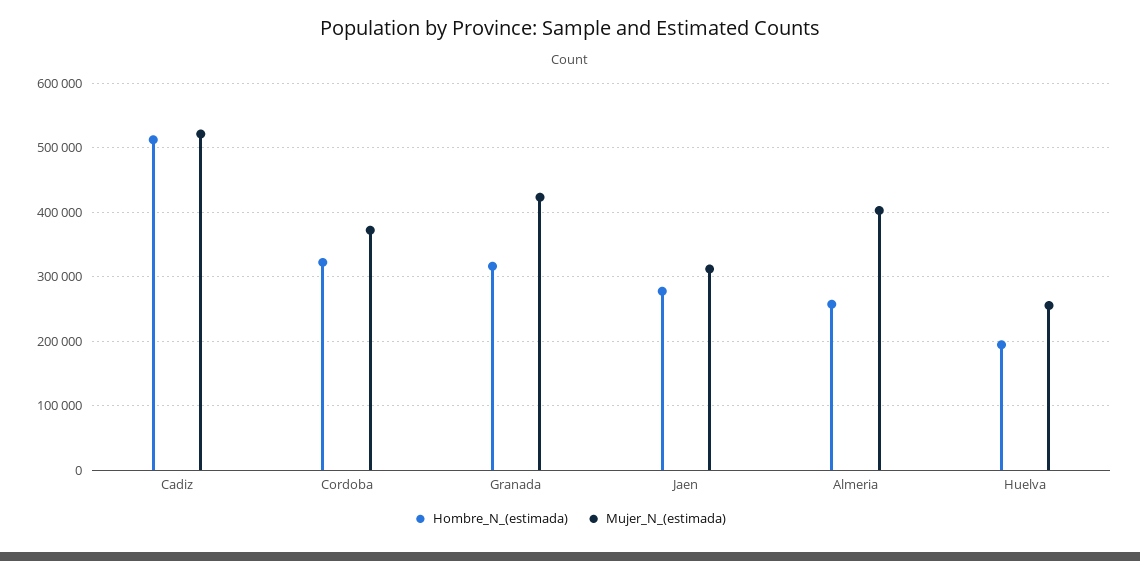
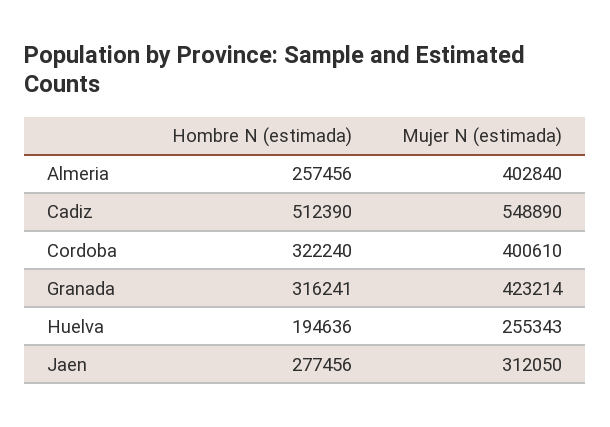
  {
    "Hombre_N_(estimada)": {
      "Cadiz": 512390,
      "Cordoba": 322240,
      "Granada": 316241,
      "Jaen": 277456,
      "Almeria": 257456,
      "Huelva": 194636
    },
    "Mujer_N_(estimada)": {
-     "Cadiz": 520000,
+     "Cadiz": 548890,
-     "Cordoba": 370000,
+     "Cordoba": 400610,
      "Granada": 423214,
      "Jaen": 312050,
      "Almeria": 402840,
      "Huelva": 255343
    }
  }

